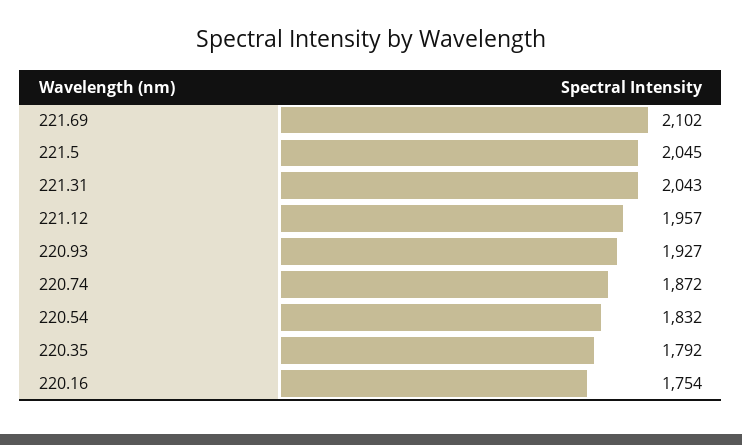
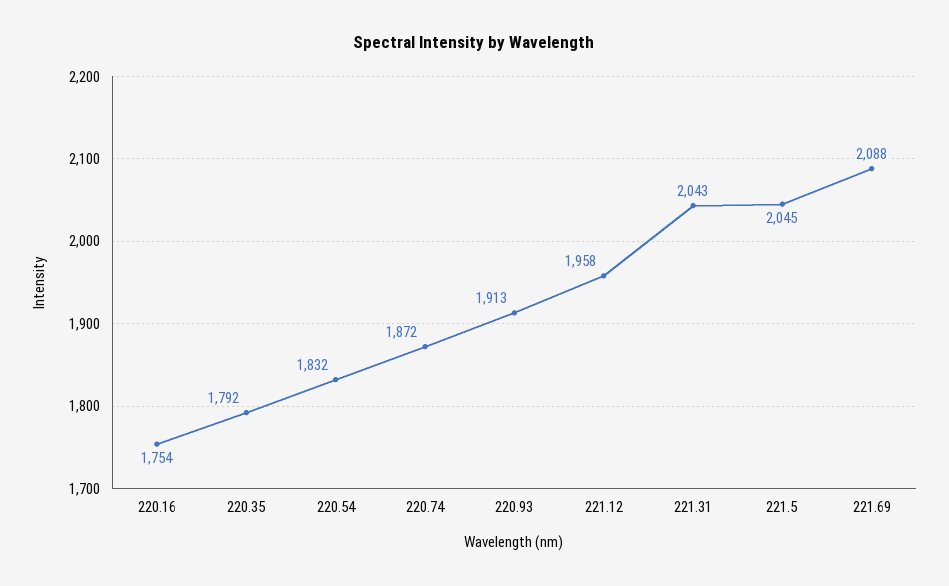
  {
-   "221.69": 2102,
+   "221.69": 2088,
    "221.5": 2045,
    "221.31": 2043,
-   "221.12": 1957,
+   "221.12": 1958,
-   "220.93": 1927,
+   "220.93": 1913,
    "220.74": 1872,
    "220.54": 1832,
    "220.35": 1792,
    "220.16": 1754
  }

